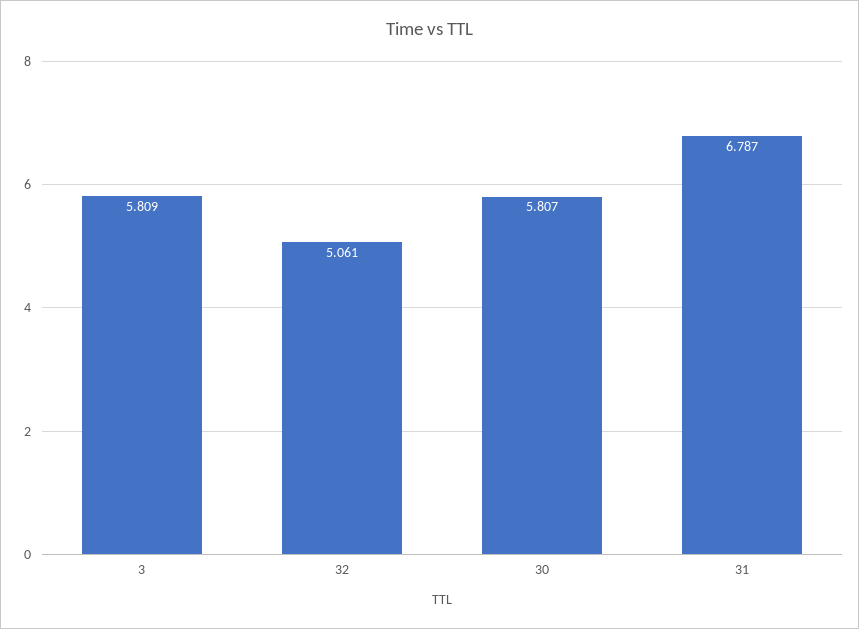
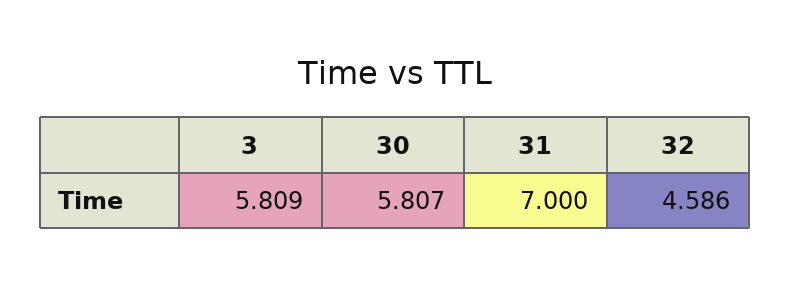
  {
    "3": 5.809,
-   "32": 5.061,
+   "32": 4.586,
    "30": 5.807,
-   "31": 6.787
+   "31": 7
  }

